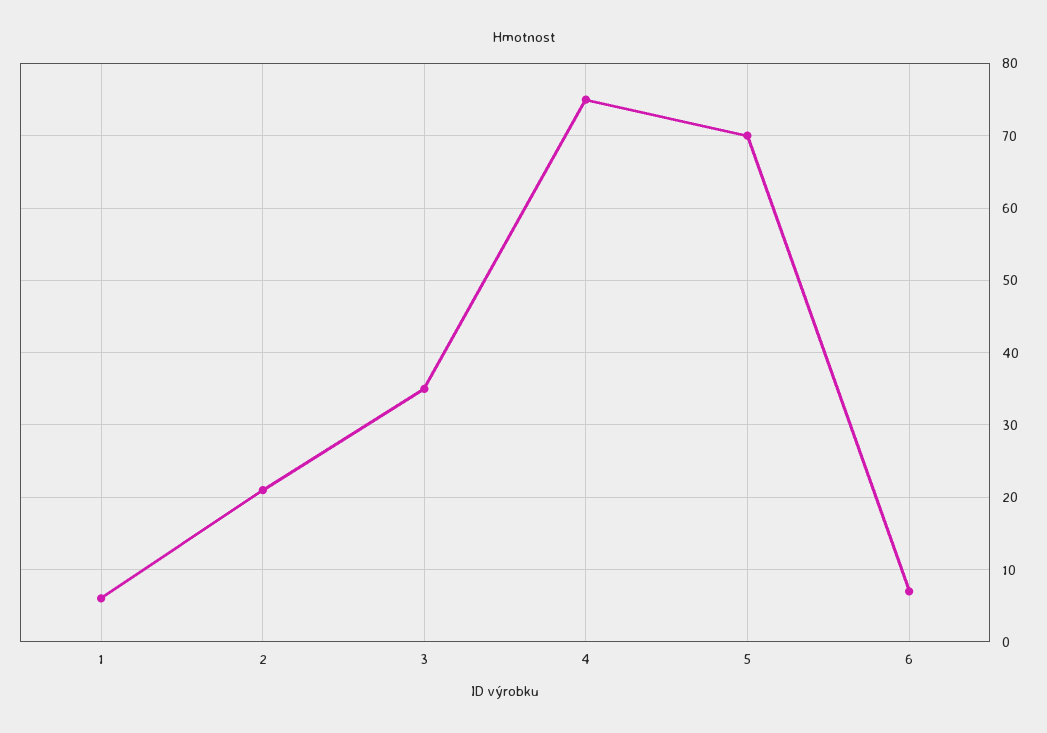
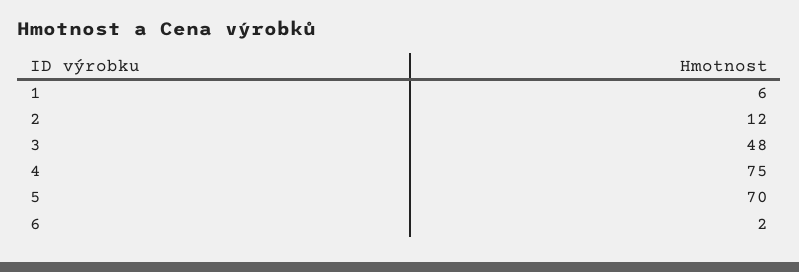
  {
    "1": 6,
-   "2": 21,
+   "2": 12,
-   "3": 35,
+   "3": 48,
    "4": 75,
    "5": 70,
-   "6": 7
+   "6": 2
  }

